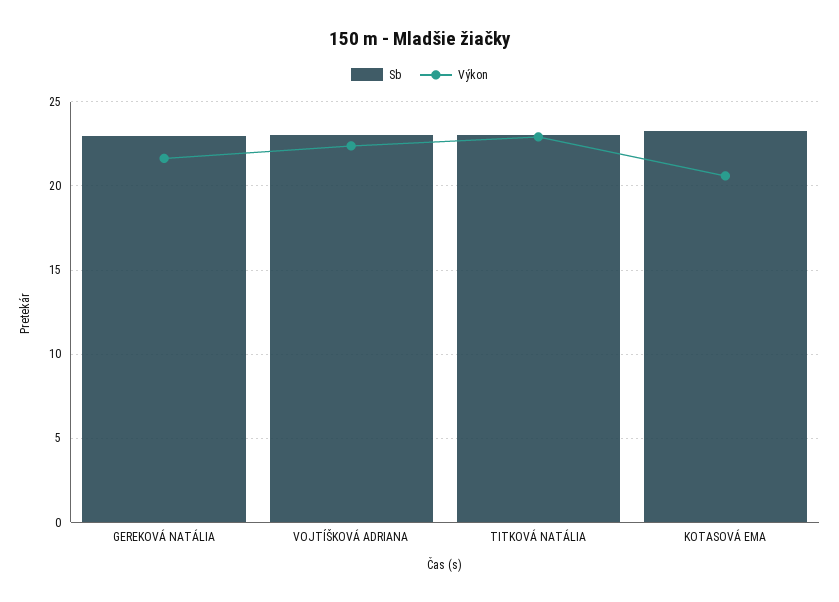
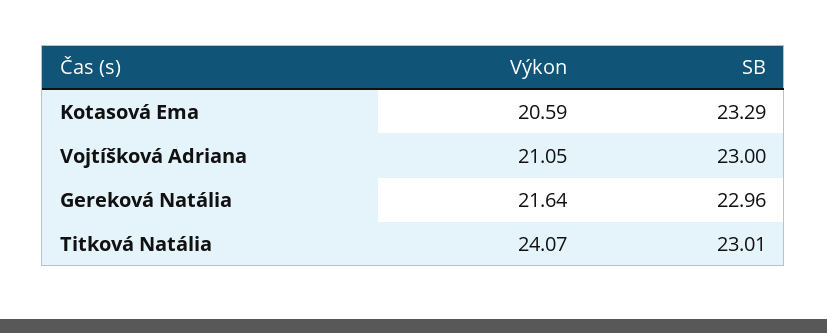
  {
    "Sb": {
      "GEREKOVÁ NATÁLIA": 22.96,
      "VOJTÍŠKOVÁ ADRIANA": 23,
      "TITKOVÁ NATÁLIA": 23.01,
      "KOTASOVÁ EMA": 23.29
    },
    "Výkon": {
      "GEREKOVÁ NATÁLIA": 21.64,
-     "VOJTÍŠKOVÁ ADRIANA": 22.5,
+     "VOJTÍŠKOVÁ ADRIANA": 21.05,
-     "TITKOVÁ NATÁLIA": 23,
+     "TITKOVÁ NATÁLIA": 24.07,
      "KOTASOVÁ EMA": 20.59
    }
  }

